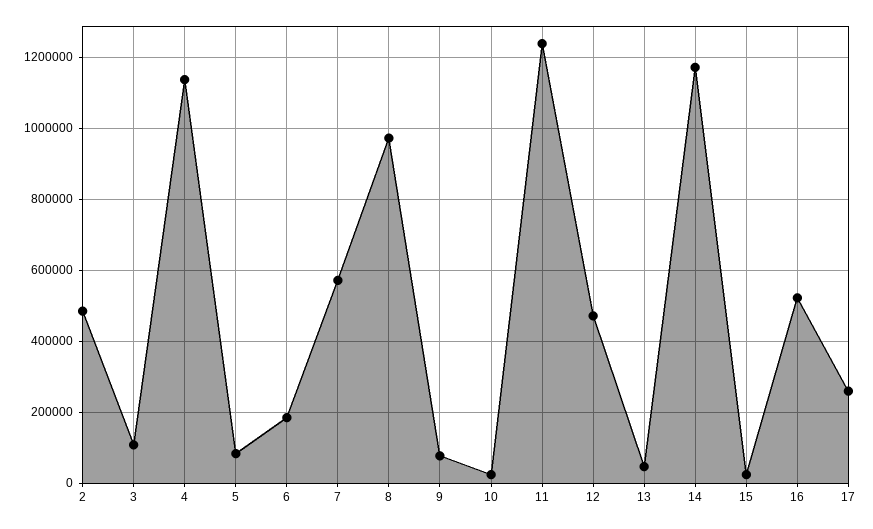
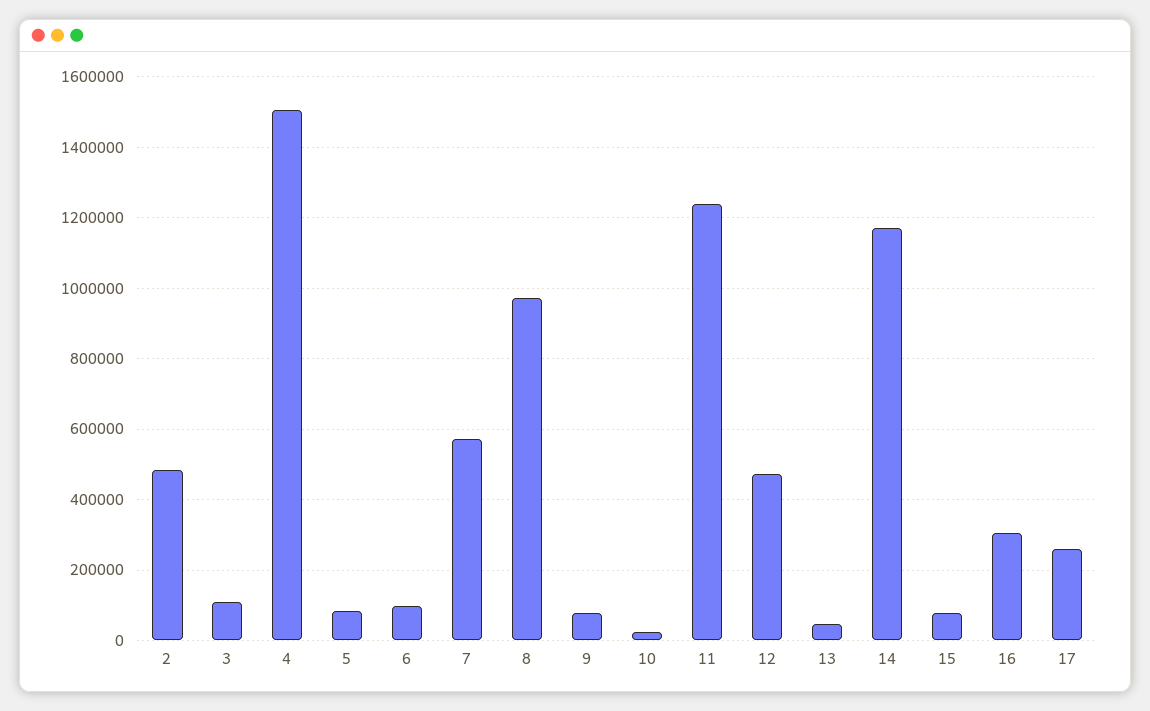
  {
    "2": 480000,
    "3": 100000,
-   "4": 1140000,
+   "4": 1500000,
    "5": 80000,
-   "6": 180000,
+   "6": 100000,
    "7": 580000,
    "8": 980000,
    "9": 80000,
    "10": 20000,
    "11": 1240000,
    "12": 480000,
    "13": 40000,
    "14": 1180000,
-   "15": 20000,
+   "15": 80000,
-   "16": 520000,
+   "16": 300000,
    "17": 260000
  }

